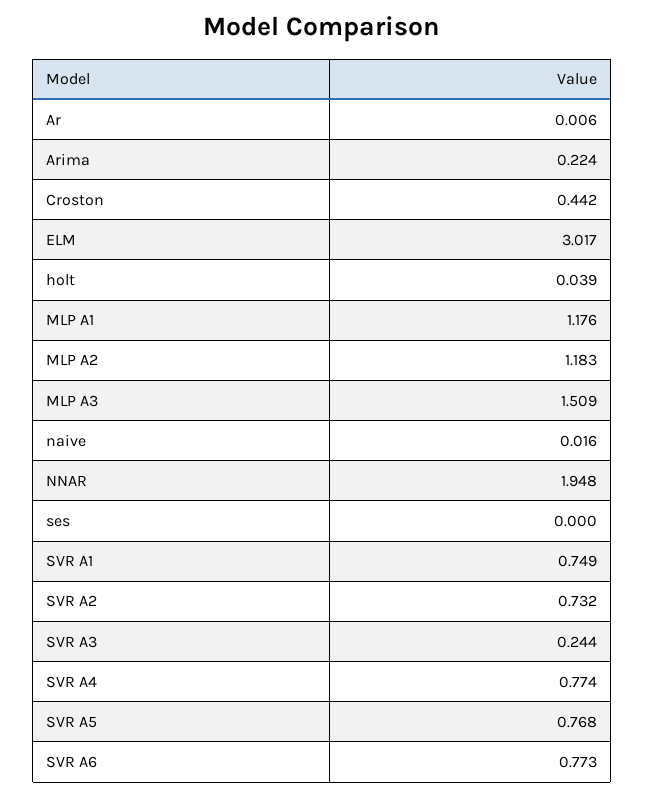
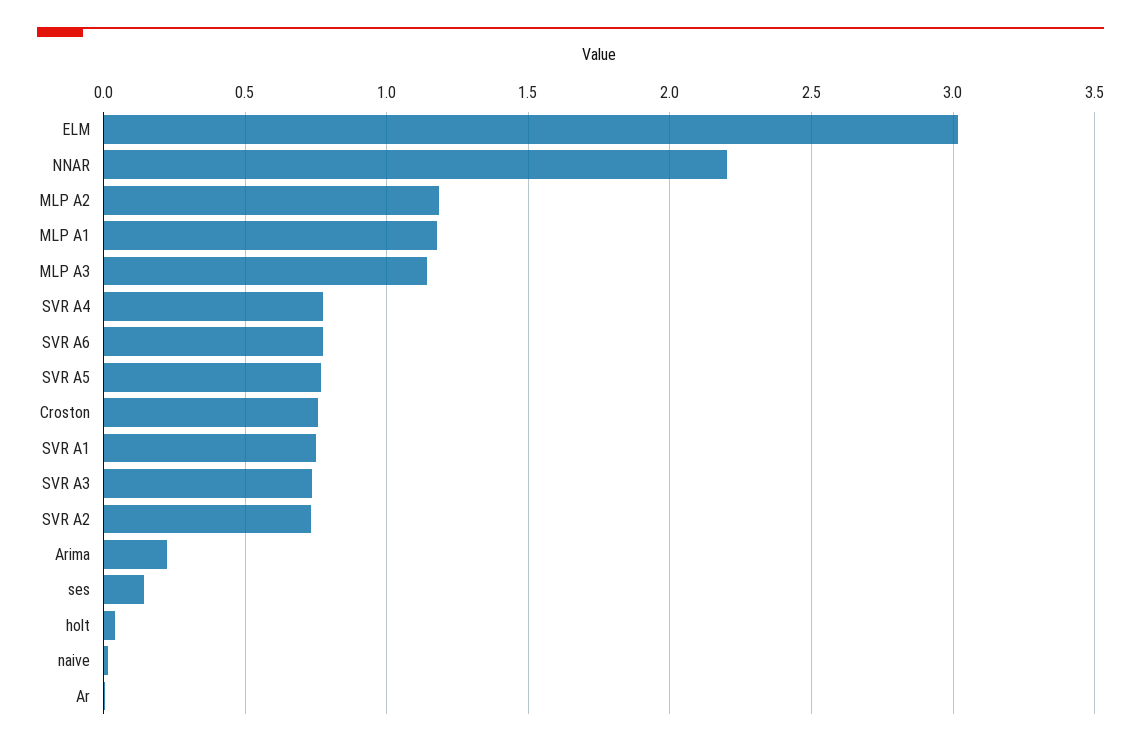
  {
    "Ar": 0.006,
    "Arima": 0.224,
-   "Croston": 0.442,
+   "Croston": 0.75,
    "ELM": 3.017,
    "holt": 0.039,
    "MLP A1": 1.176,
    "MLP A2": 1.183,
-   "MLP A3": 1.509,
+   "MLP A3": 1.15,
    "naive": 0.016,
-   "NNAR": 1.948,
+   "NNAR": 2.2,
-   "ses": 0,
+   "ses": 0.15,
    "SVR A1": 0.749,
    "SVR A2": 0.732,
-   "SVR A3": 0.244,
+   "SVR A3": 0.75,
    "SVR A4": 0.774,
    "SVR A5": 0.768,
    "SVR A6": 0.773
  }

